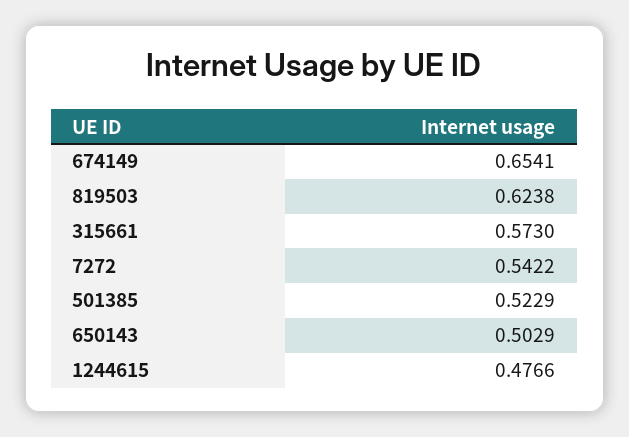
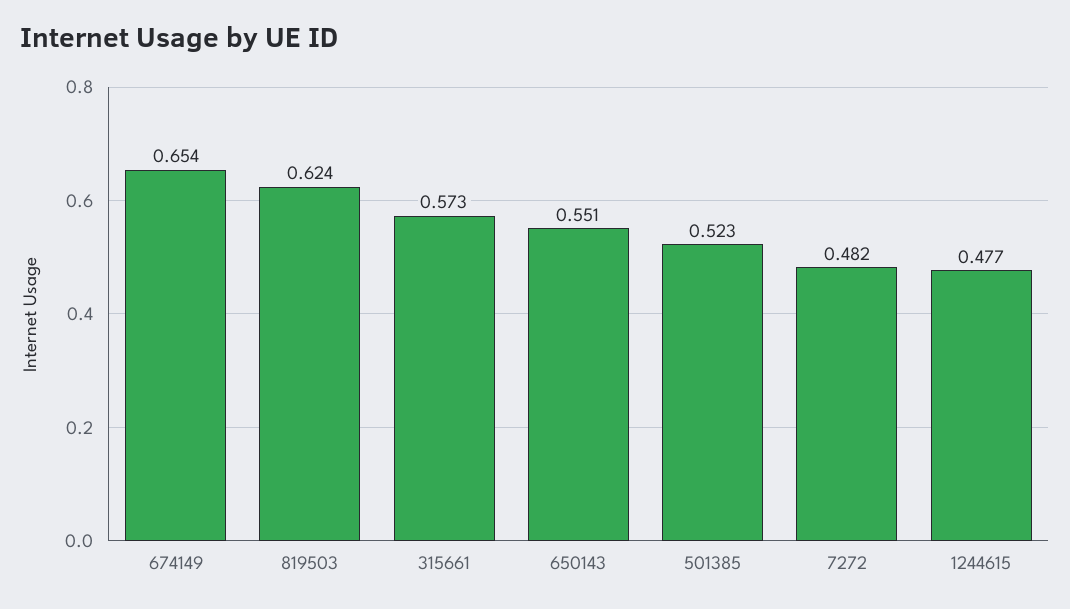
  {
    "674149": 0.6541,
    "819503": 0.6238,
    "315661": 0.573,
-   "7272": 0.5422,
+   "7272": 0.482,
    "501385": 0.5229,
-   "650143": 0.5029,
+   "650143": 0.551,
    "1244615": 0.4766
  }

